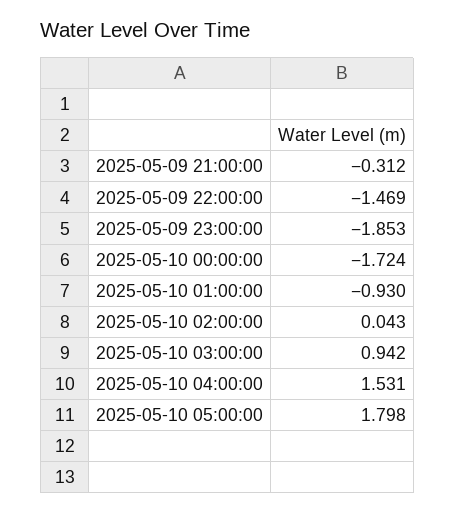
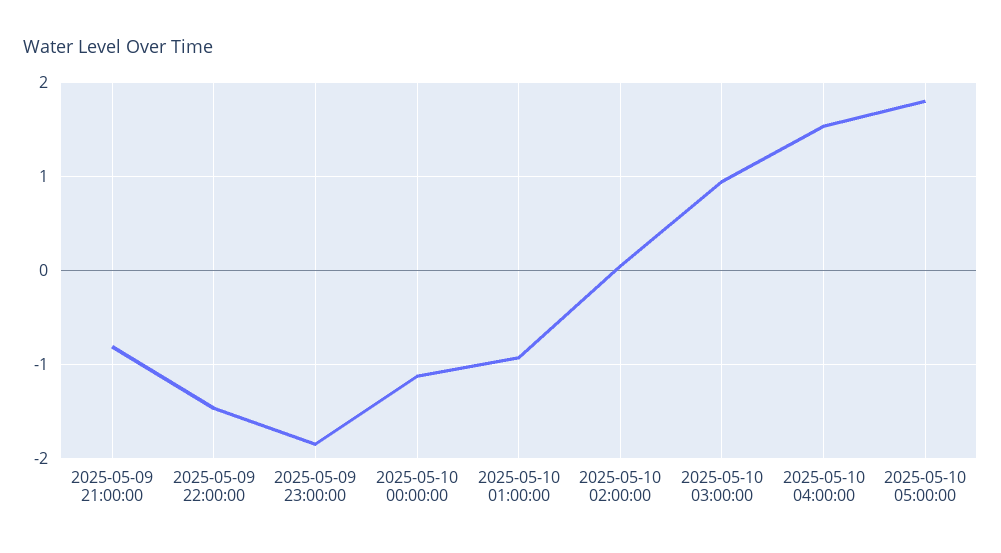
  {
-   "2025-05-09 21:00:00": -0.312,
+   "2025-05-09 21:00:00": -0.8,
    "2025-05-09 22:00:00": -1.469,
    "2025-05-09 23:00:00": -1.853,
-   "2025-05-10 00:00:00": -1.724,
+   "2025-05-10 00:00:00": -1.1,
    "2025-05-10 01:00:00": -0.93,
    "2025-05-10 02:00:00": 0.043,
    "2025-05-10 03:00:00": 0.942,
    "2025-05-10 04:00:00": 1.531,
    "2025-05-10 05:00:00": 1.798
  }

